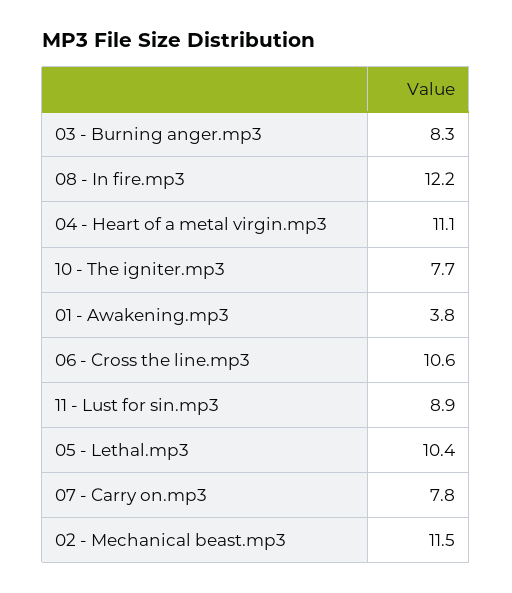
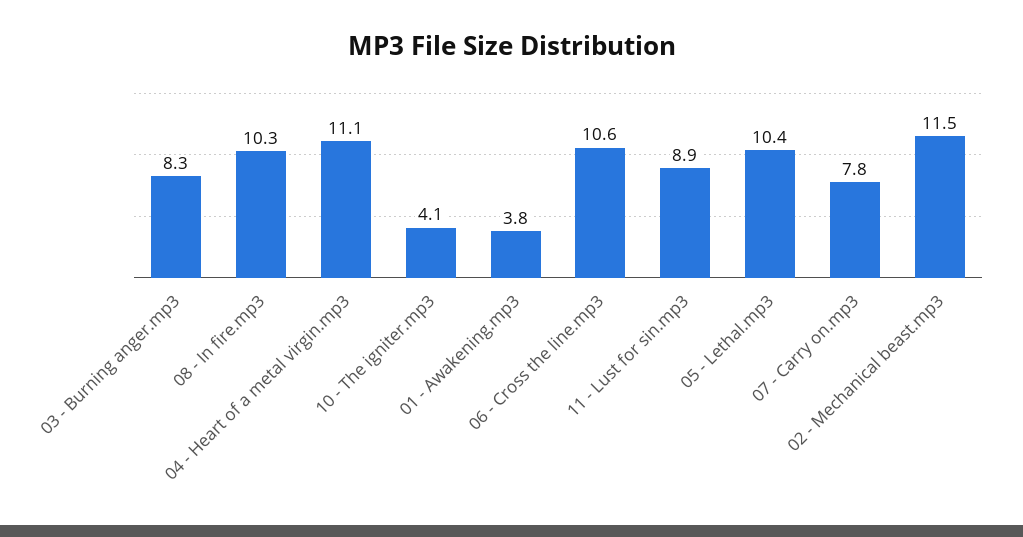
  {
    "03 - Burning anger.mp3": 8.3,
-   "08 - In fire.mp3": 12.2,
+   "08 - In fire.mp3": 10.3,
    "04 - Heart of a metal virgin.mp3": 11.1,
-   "10 - The igniter.mp3": 7.7,
+   "10 - The igniter.mp3": 4.1,
    "01 - Awakening.mp3": 3.8,
    "06 - Cross the line.mp3": 10.6,
    "11 - Lust for sin.mp3": 8.9,
    "05 - Lethal.mp3": 10.4,
    "07 - Carry on.mp3": 7.8,
    "02 - Mechanical beast.mp3": 11.5
  }

